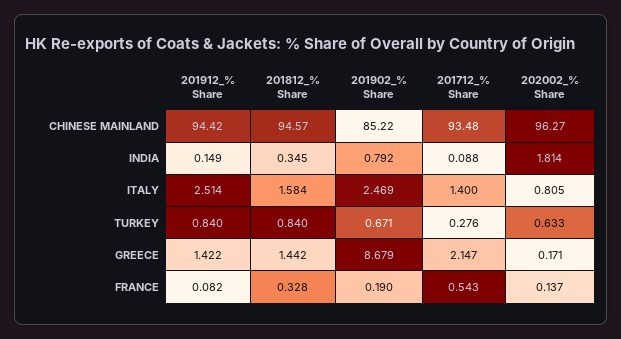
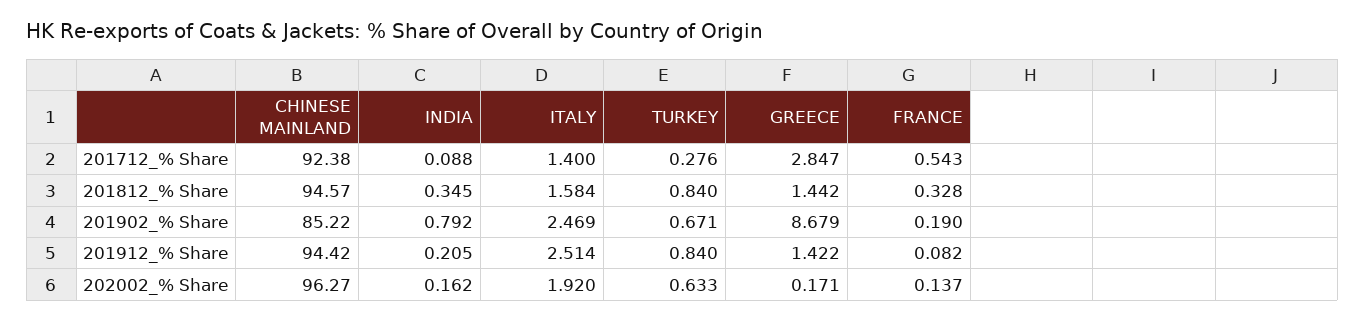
  {
    "201912_% Share": {
      "CHINESE MAINLAND": 94.42,
-     "INDIA": 0.149,
+     "INDIA": 0.205,
      "ITALY": 2.514,
      "TURKEY": 0.84,
      "GREECE": 1.422,
      "FRANCE": 0.082
    },
    "201812_% Share": {
      "CHINESE MAINLAND": 94.57,
      "INDIA": 0.345,
      "ITALY": 1.584,
      "TURKEY": 0.84,
      "GREECE": 1.442,
      "FRANCE": 0.328
    },
    "201902_% Share": {
      "CHINESE MAINLAND": 85.22,
      "INDIA": 0.792,
      "ITALY": 2.469,
      "TURKEY": 0.671,
      "GREECE": 8.679,
      "FRANCE": 0.19
    },
    "201712_% Share": {
-     "CHINESE MAINLAND": 93.48,
+     "CHINESE MAINLAND": 92.38,
      "INDIA": 0.088,
      "ITALY": 1.4,
      "TURKEY": 0.276,
-     "GREECE": 2.147,
+     "GREECE": 2.847,
      "FRANCE": 0.543
    },
    "202002_% Share": {
      "CHINESE MAINLAND": 96.27,
-     "INDIA": 1.814,
+     "INDIA": 0.162,
-     "ITALY": 0.805,
+     "ITALY": 1.92,
      "TURKEY": 0.633,
      "GREECE": 0.171,
      "FRANCE": 0.137
    }
  }

